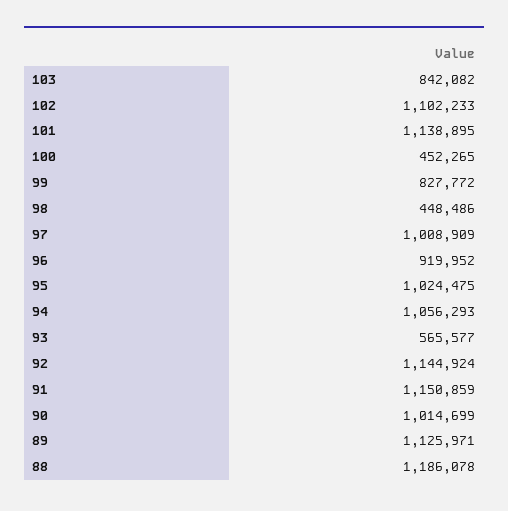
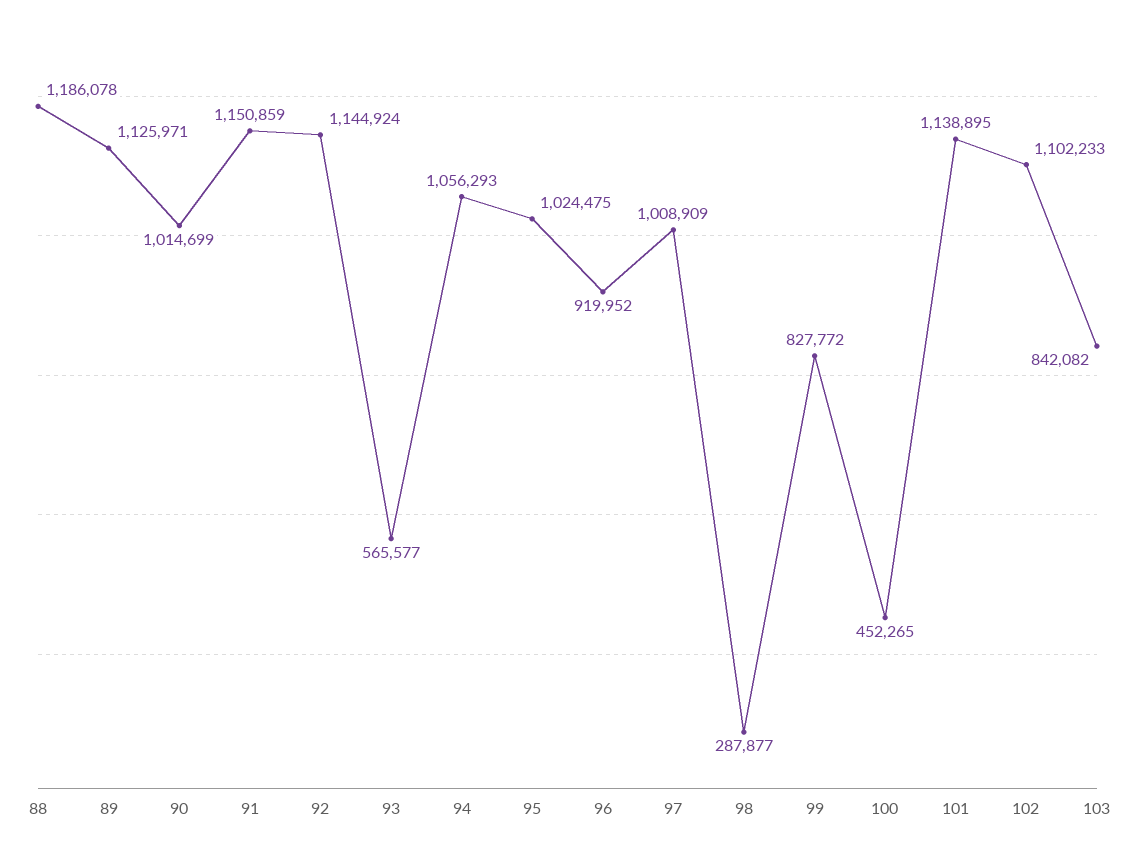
  {
    "103": 842082,
    "102": 1102233,
    "101": 1138895,
    "100": 452265,
    "99": 827772,
-   "98": 448486,
+   "98": 287877,
    "97": 1008909,
    "96": 919952,
    "95": 1024475,
    "94": 1056293,
    "93": 565577,
    "92": 1144924,
    "91": 1150859,
    "90": 1014699,
    "89": 1125971,
    "88": 1186078
  }

